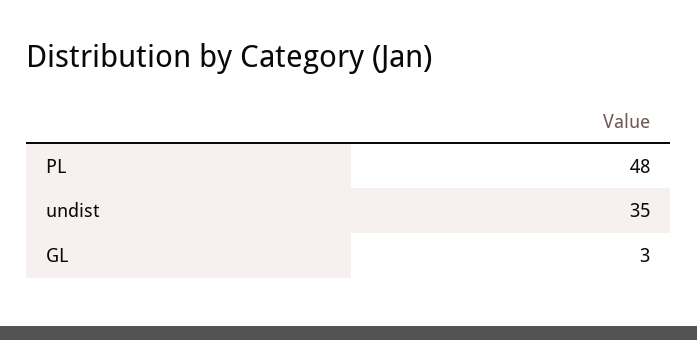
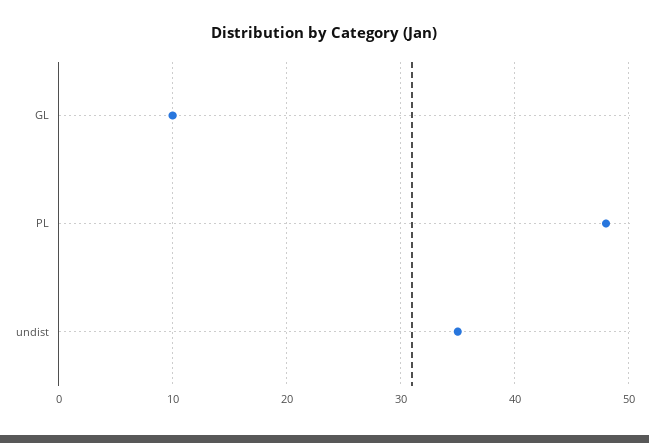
  {
    "PL": 48,
    "undist": 35,
-   "GL": 3
+   "GL": 10
  }

